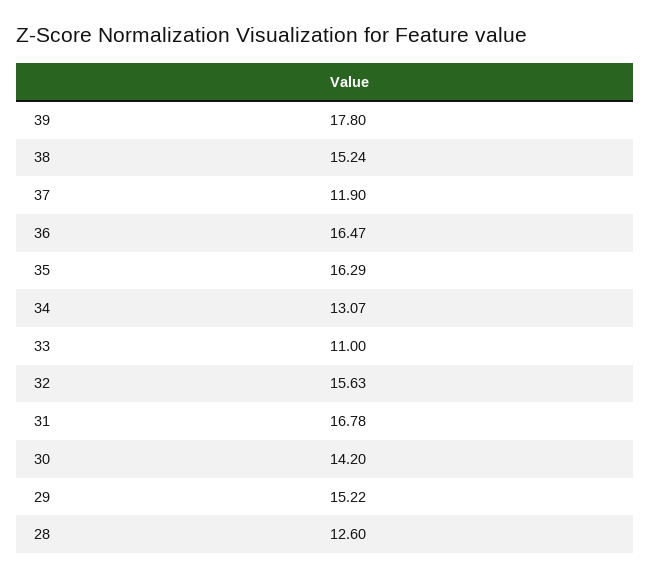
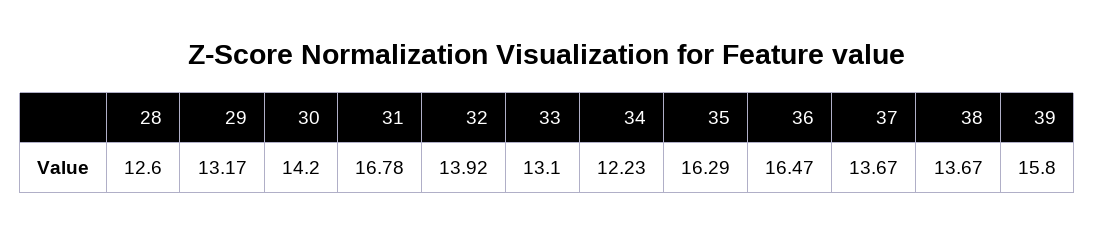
  {
-   "39": 17.8,
+   "39": 15.8,
-   "38": 15.24,
+   "38": 13.67,
-   "37": 11.9,
+   "37": 13.67,
    "36": 16.47,
    "35": 16.29,
-   "34": 13.07,
+   "34": 12.23,
-   "33": 11,
+   "33": 13.1,
-   "32": 15.63,
+   "32": 13.92,
    "31": 16.78,
    "30": 14.2,
-   "29": 15.22,
+   "29": 13.17,
    "28": 12.6
  }

